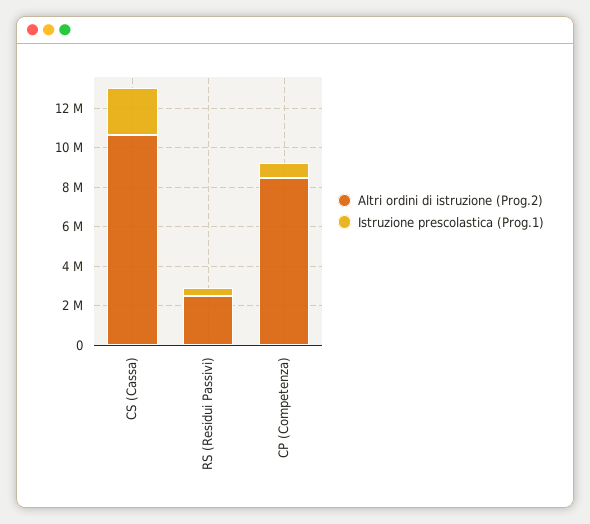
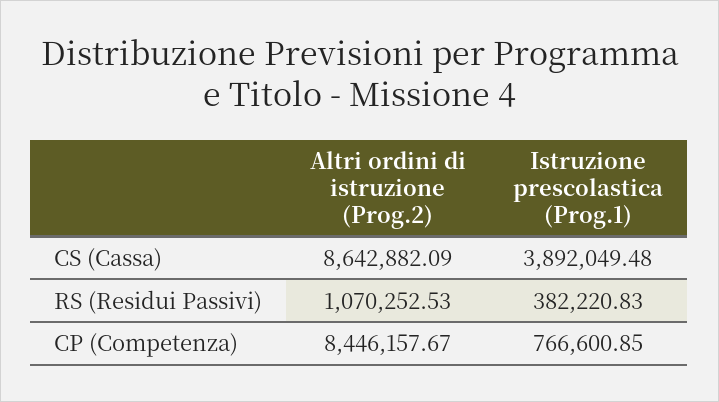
  {
    "Altri ordini di istruzione (Prog.2)": {
-     "CS (Cassa)": 10500000,
+     "CS (Cassa)": 8642882.09,
-     "RS (Residui Passivi)": 2500000,
+     "RS (Residui Passivi)": 1070252.53,
      "CP (Competenza)": 8446157.67
    },
    "Istruzione prescolastica (Prog.1)": {
-     "CS (Cassa)": 2500000,
+     "CS (Cassa)": 3892049.48,
      "RS (Residui Passivi)": 382220.83,
      "CP (Competenza)": 766600.85
    }
  }

